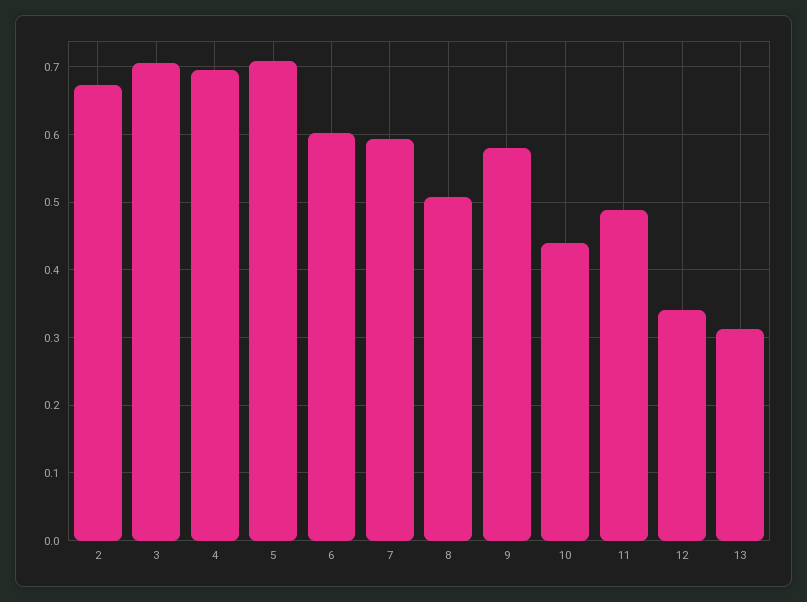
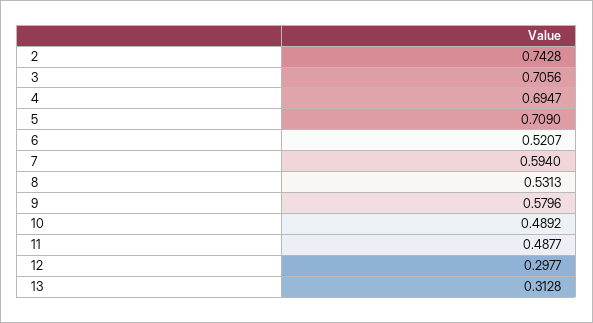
  {
-   "2": 0.67,
+   "2": 0.7428,
    "3": 0.7056,
    "4": 0.6947,
    "5": 0.709,
-   "6": 0.6,
+   "6": 0.5207,
    "7": 0.594,
-   "8": 0.51,
+   "8": 0.5313,
    "9": 0.5796,
-   "10": 0.44,
+   "10": 0.4892,
    "11": 0.4877,
-   "12": 0.34,
+   "12": 0.2977,
    "13": 0.3128
  }

